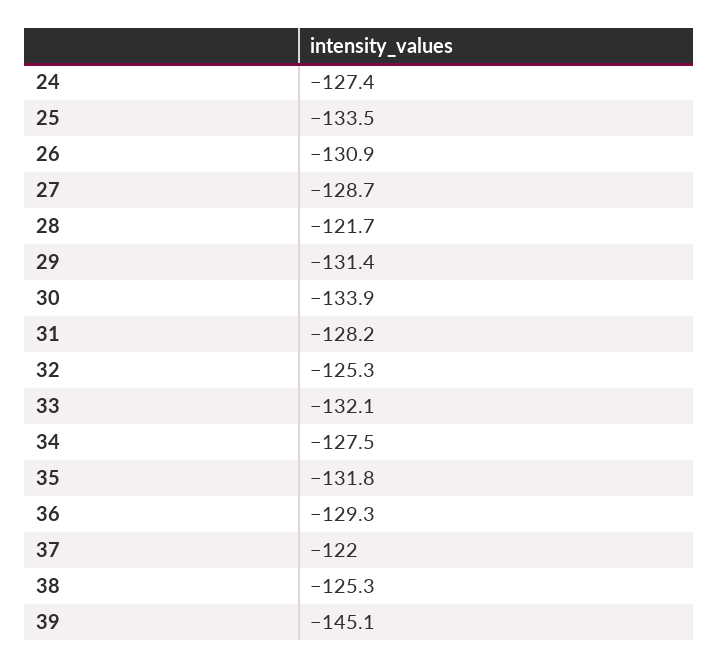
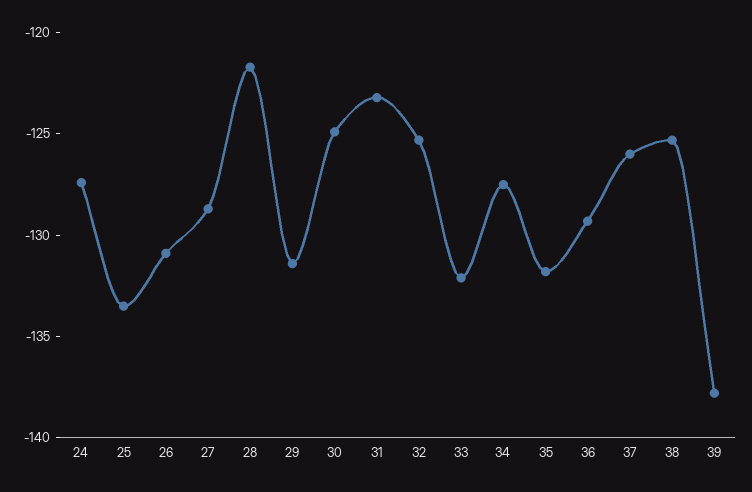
  {
    "24": -127.4,
    "25": -133.5,
    "26": -130.9,
    "27": -128.7,
    "28": -121.7,
    "29": -131.4,
-   "30": -133.9,
+   "30": -125,
-   "31": -128.2,
+   "31": -123,
    "32": -125.3,
    "33": -132.1,
    "34": -127.5,
    "35": -131.8,
    "36": -129.3,
-   "37": -122,
+   "37": -126,
    "38": -125.3,
-   "39": -145.1
+   "39": -138
  }

